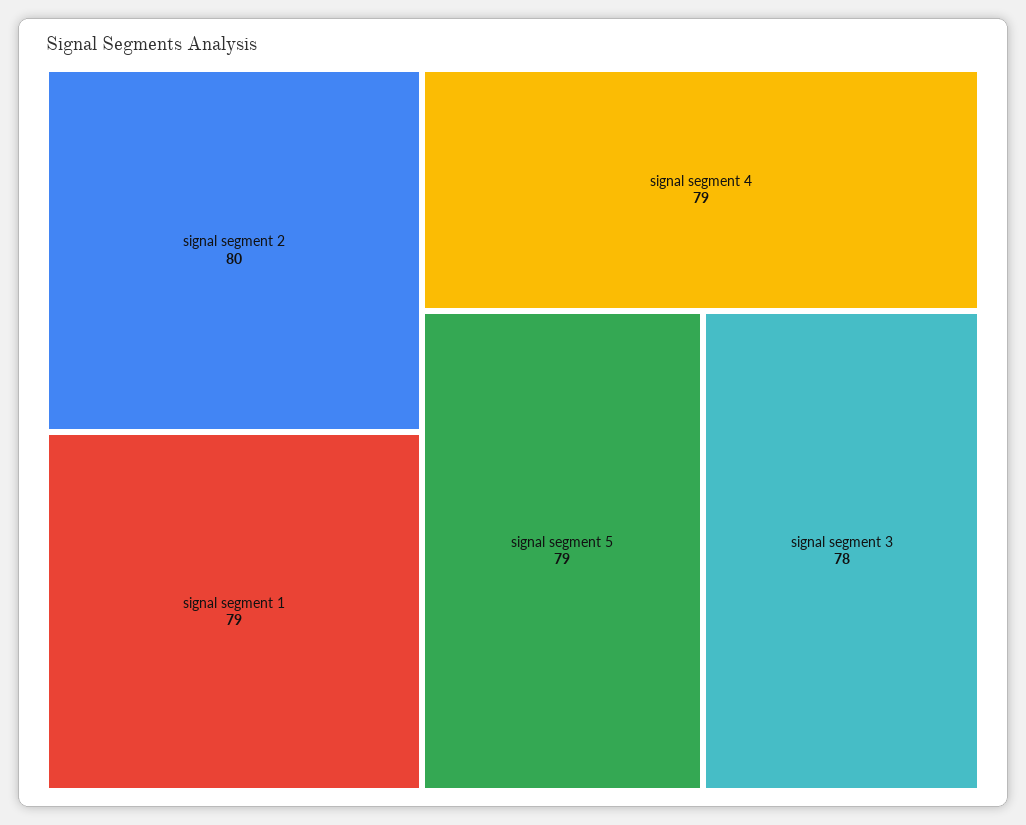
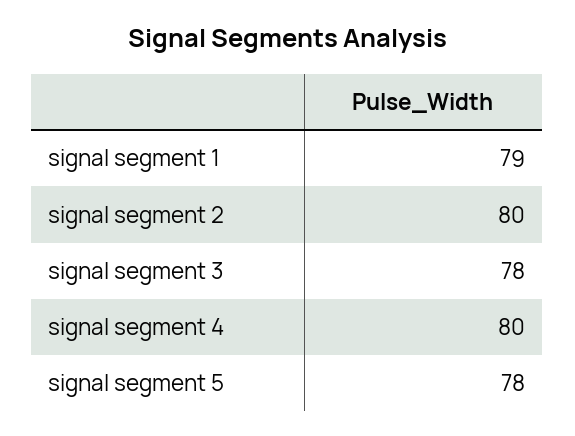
  {
    "signal segment 2": 80,
    "signal segment 1": 79,
-   "signal segment 4": 79,
+   "signal segment 4": 80,
-   "signal segment 5": 79,
+   "signal segment 5": 78,
    "signal segment 3": 78
  }

